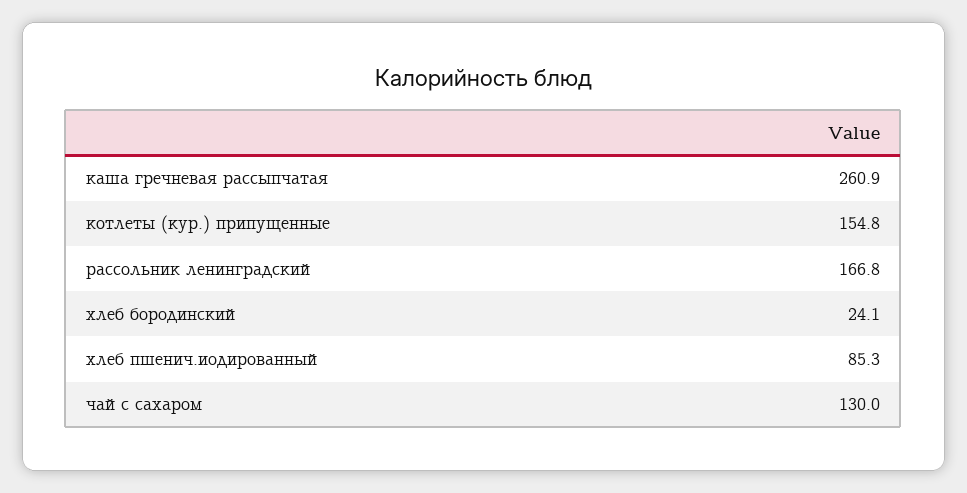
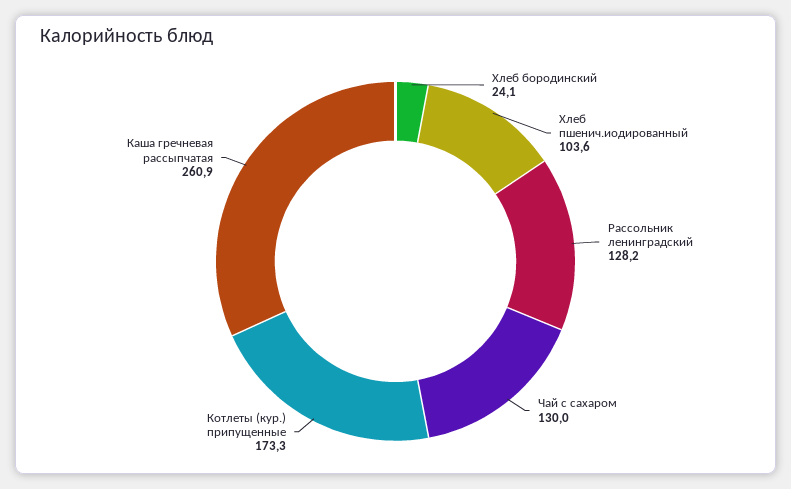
  {
    "каша гречневая рассыпчатая": 260.9,
-   "котлеты (кур.) припущенные": 154.8,
+   "котлеты (кур.) припущенные": 173.3,
-   "рассольник ленинградский": 166.8,
+   "рассольник ленинградский": 128.2,
    "хлеб бородинский": 24.1,
-   "хлеб пшенич.иодированный": 85.3,
+   "хлеб пшенич.иодированный": 103.6,
    "чай с сахаром": 130
  }

